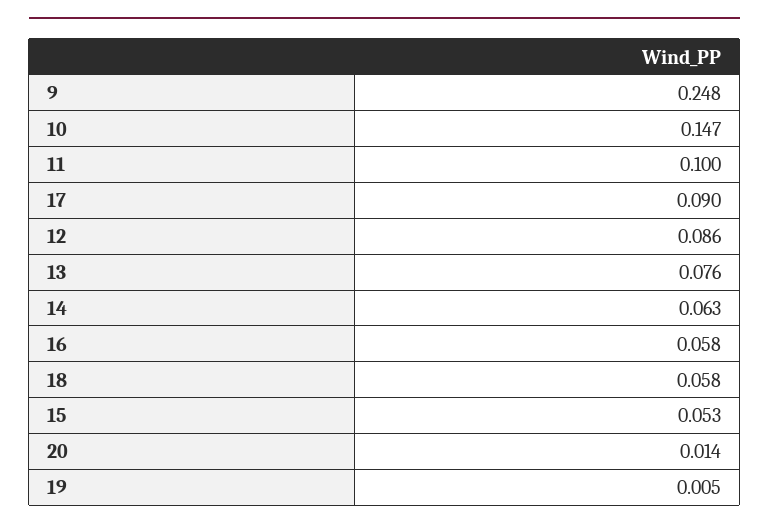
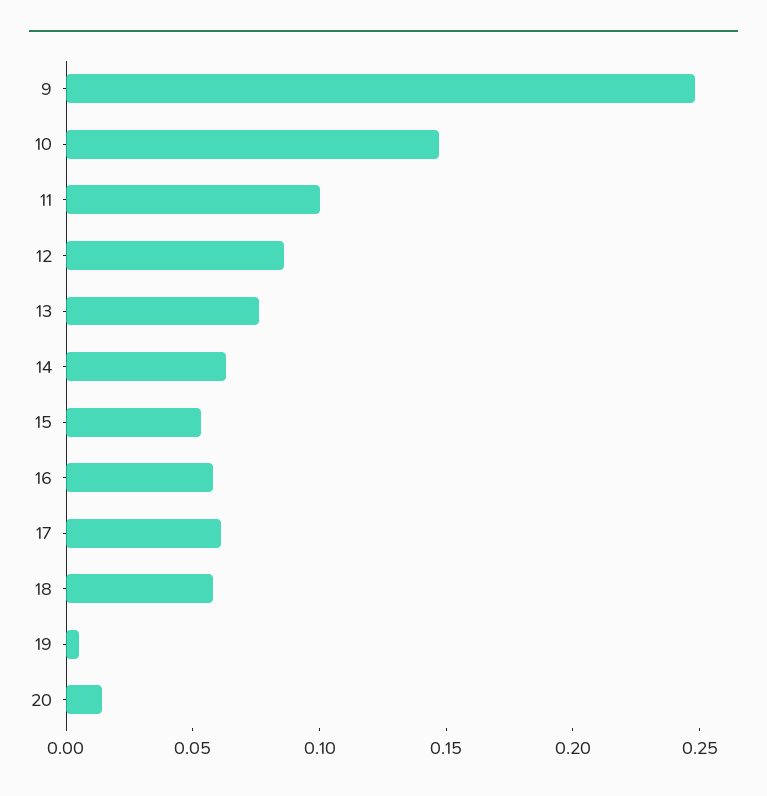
  {
    "9": 0.248,
    "10": 0.147,
    "11": 0.1,
-   "17": 0.09,
+   "17": 0.06,
    "12": 0.086,
    "13": 0.076,
    "14": 0.063,
    "16": 0.058,
    "18": 0.058,
    "15": 0.053,
    "20": 0.014,
    "19": 0.005
  }

